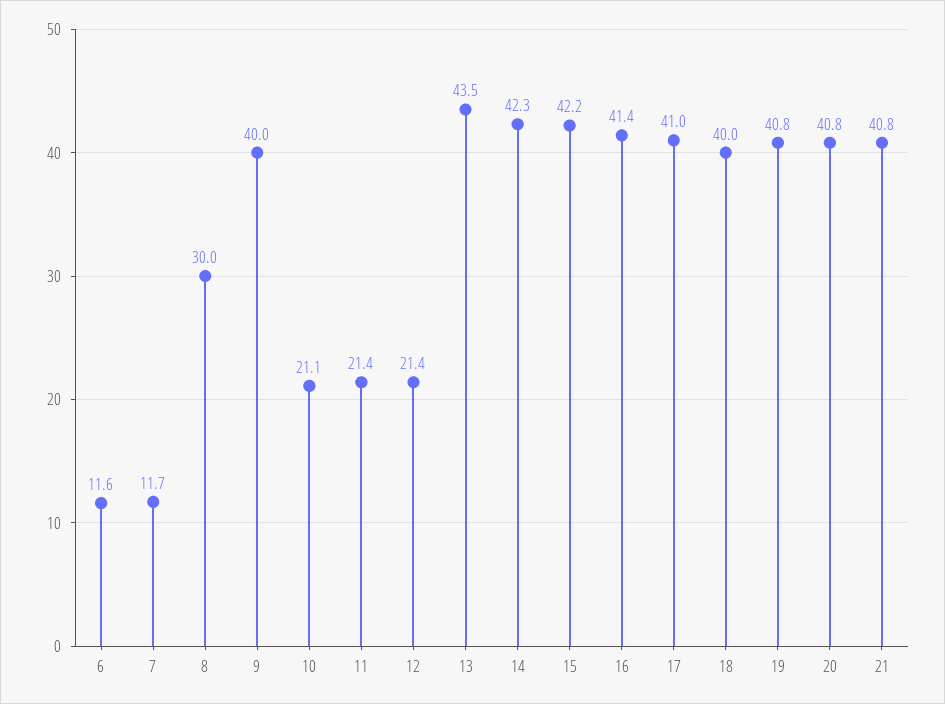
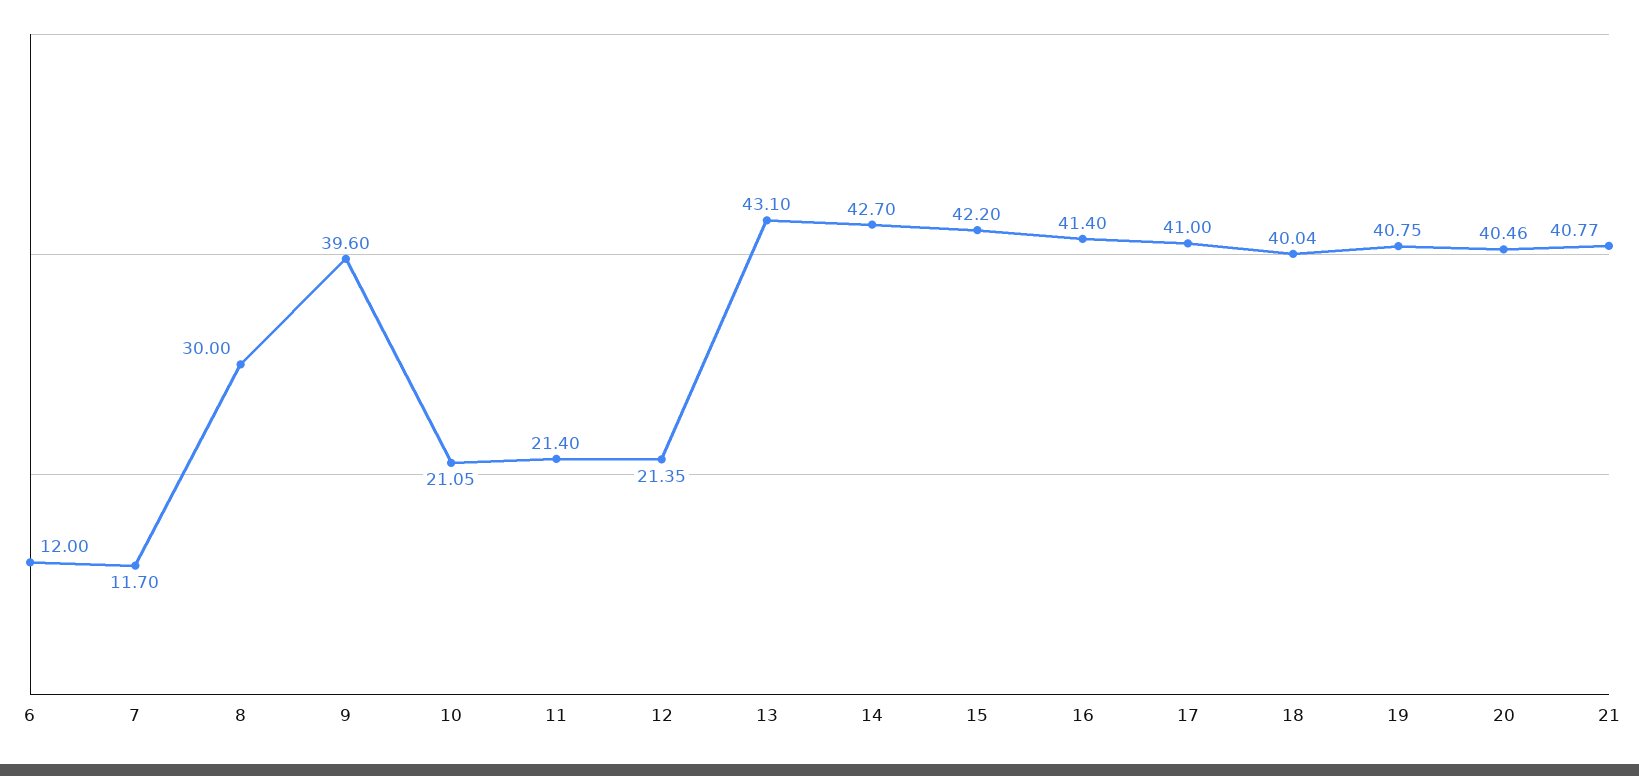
  {
-   "6": 11.6,
+   "6": 12,
    "7": 11.7,
    "8": 30,
-   "9": 40,
+   "9": 39.6,
    "10": 21.05,
    "11": 21.4,
    "12": 21.35,
-   "13": 43.5,
+   "13": 43.1,
-   "14": 42.3,
+   "14": 42.7,
    "15": 42.2,
    "16": 41.4,
    "17": 41,
    "18": 40.04,
    "19": 40.75,
-   "20": 40.8,
+   "20": 40.46,
    "21": 40.77
  }

